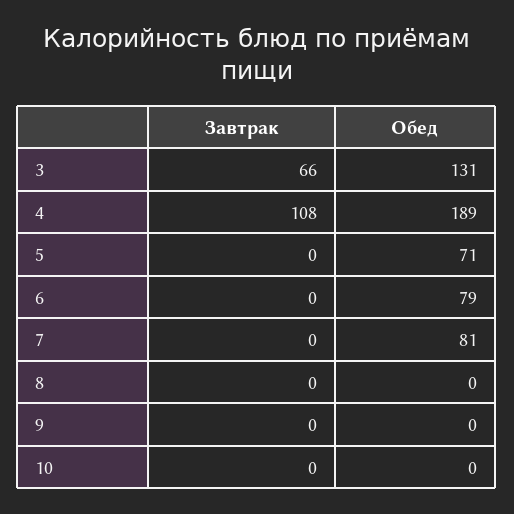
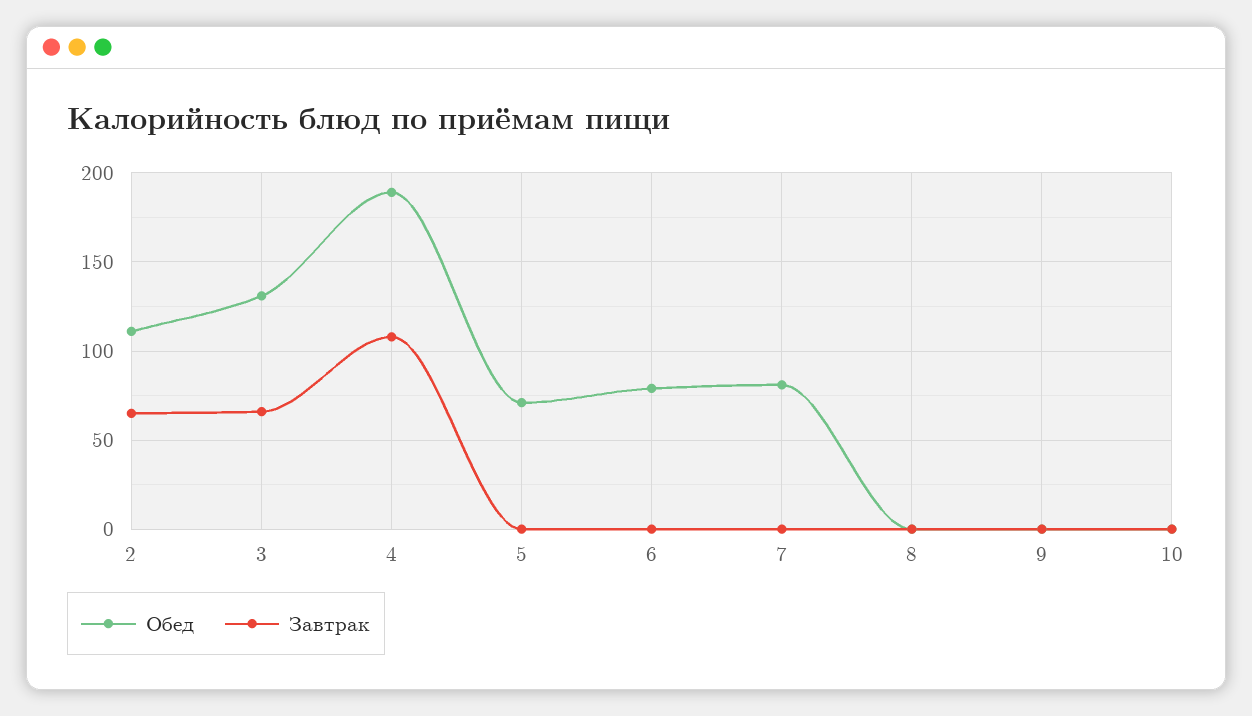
  {
    "Завтрак": {
      "3": 66,
      "4": 108,
      "5": 0,
      "6": 0,
      "7": 0,
      "8": 0,
      "9": 0,
-     "10": 0
+     "10": 0,
+     "2": 65
    },
    "Обед": {
      "3": 131,
      "4": 189,
      "5": 71,
      "6": 79,
      "7": 81,
      "8": 0,
      "9": 0,
-     "10": 0
+     "10": 0,
+     "2": 110
    }
  }

